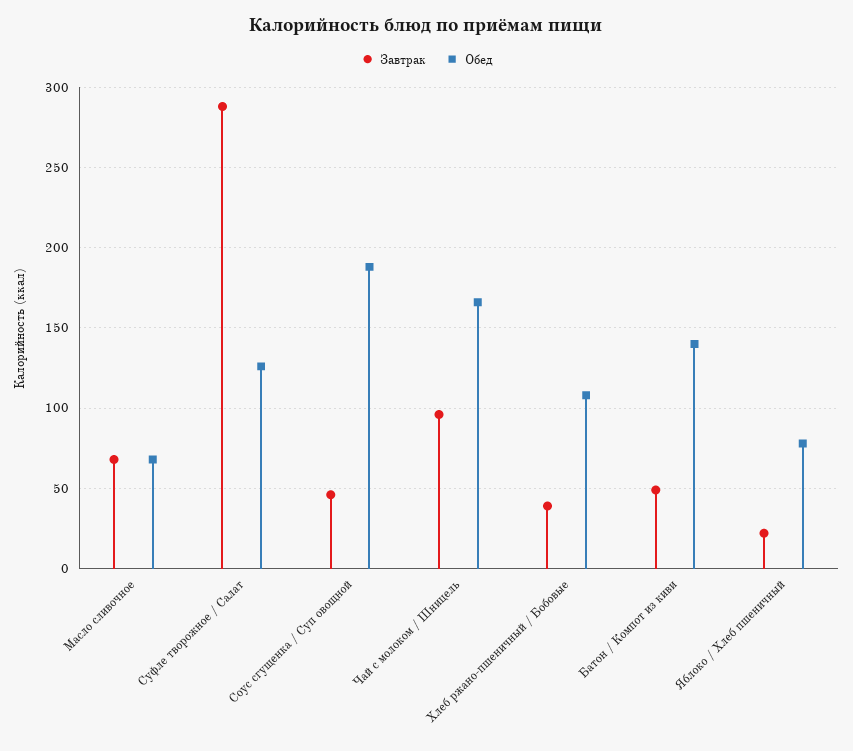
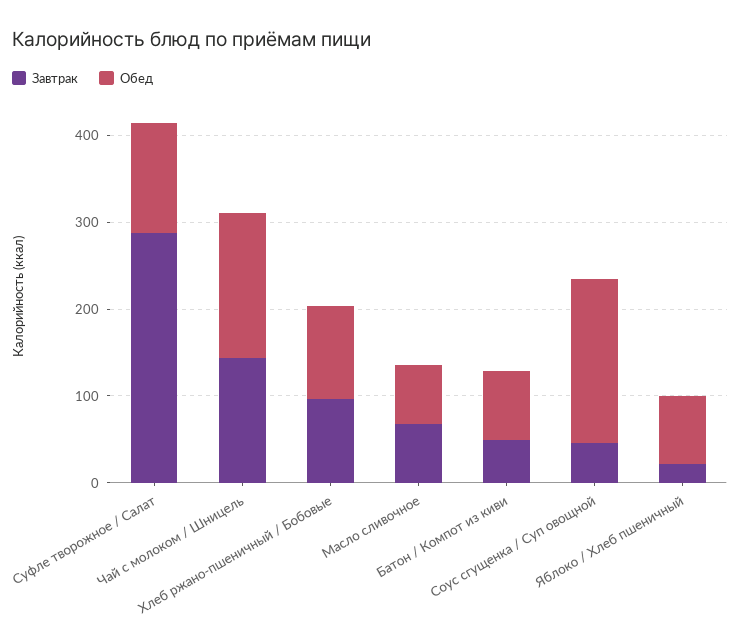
  {
    "Завтрак": {
      "Масло сливочное": 70,
      "Суфле творожное / Салат": 290,
      "Соус сгущенка / Суп овощной": 45,
-     "Чай с молоком / Шницель": 95,
+     "Чай с молоком / Шницель": 140,
-     "Хлеб ржано-пшеничный / Бобовые": 40,
+     "Хлеб ржано-пшеничный / Бобовые": 100,
      "Батон / Компот из киви": 50,
      "Яблоко / Хлеб пшеничный": 20
    },
    "Обед": {
      "Масло сливочное": 70,
      "Суфле творожное / Салат": 125,
      "Соус сгущенка / Суп овощной": 190,
      "Чай с молоком / Шницель": 165,
      "Хлеб ржано-пшеничный / Бобовые": 110,
-     "Батон / Компот из киви": 140,
+     "Батон / Компот из киви": 80,
      "Яблоко / Хлеб пшеничный": 80
    }
  }

